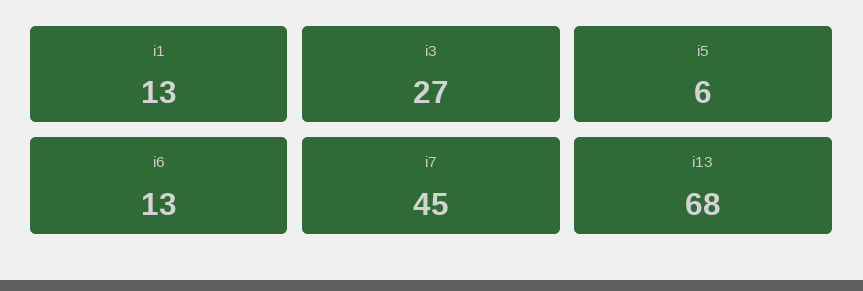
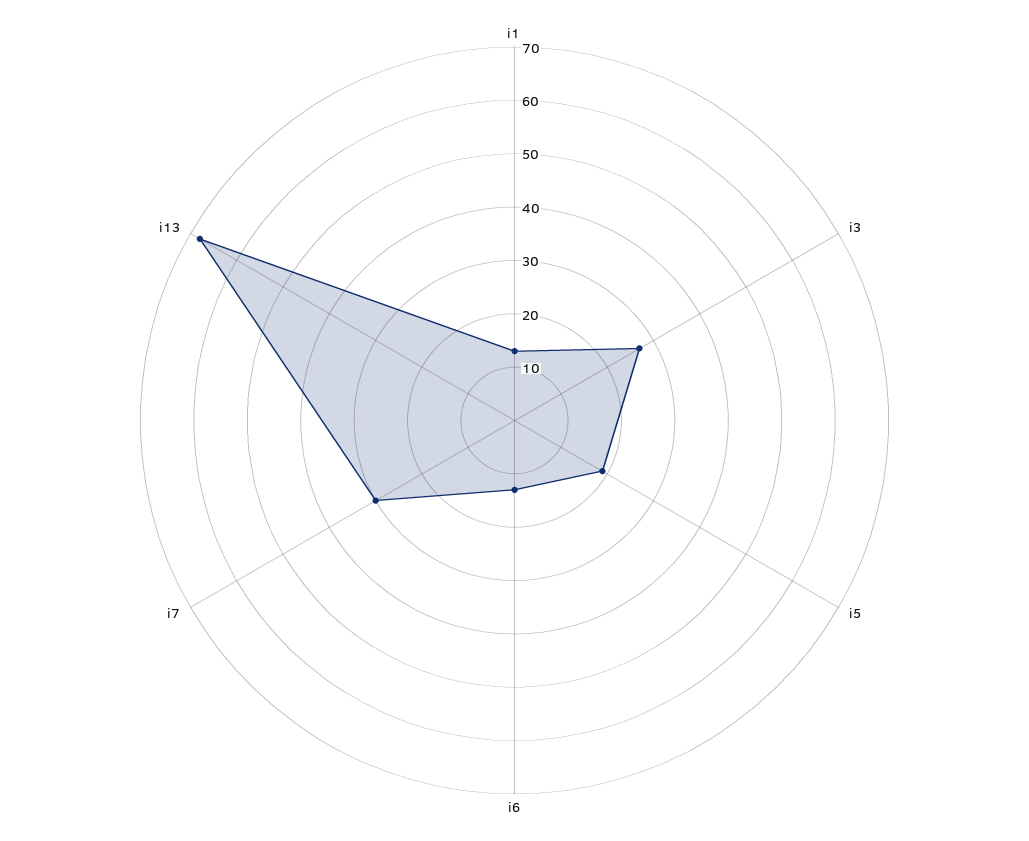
  {
    "i1": 13,
    "i3": 27,
-   "i5": 6,
+   "i5": 20,
    "i6": 13,
-   "i7": 45,
+   "i7": 30,
    "i13": 68
  }

